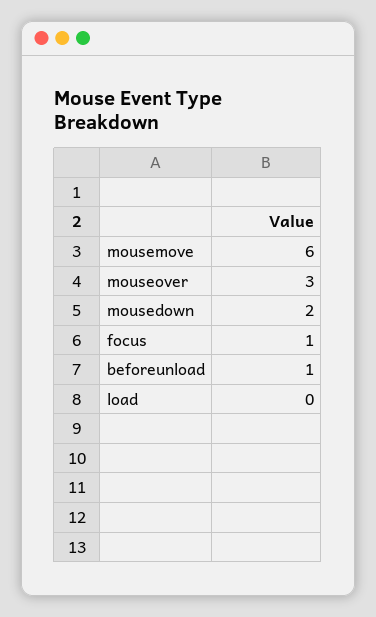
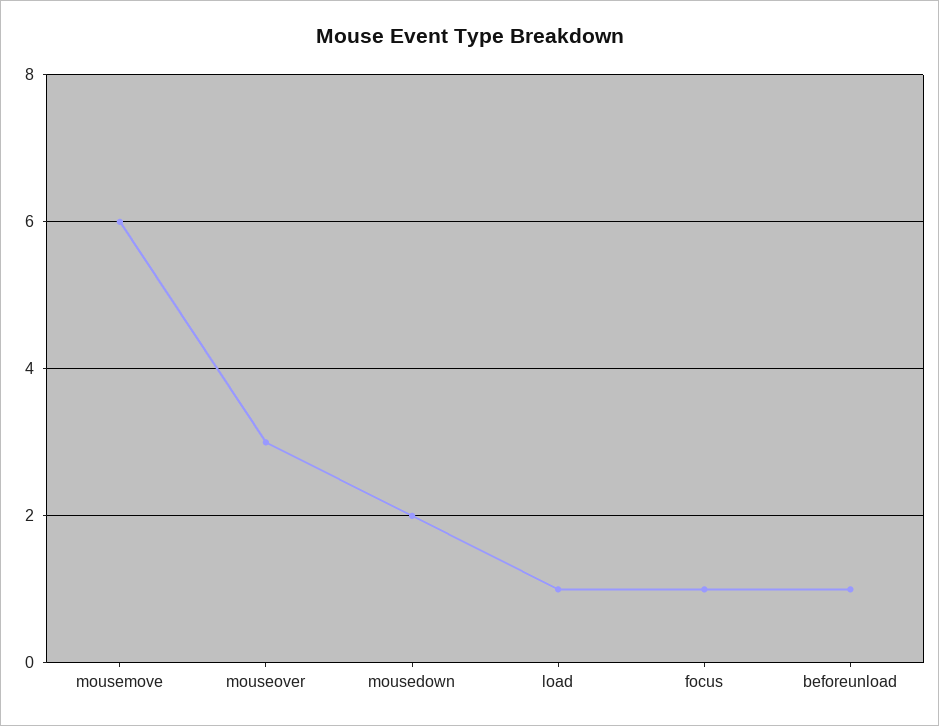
  {
    "mousemove": 6,
    "mouseover": 3,
    "mousedown": 2,
    "focus": 1,
    "beforeunload": 1,
-   "load": 0
+   "load": 1
  }

